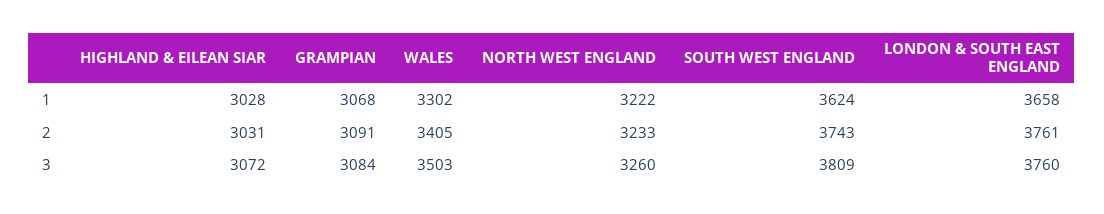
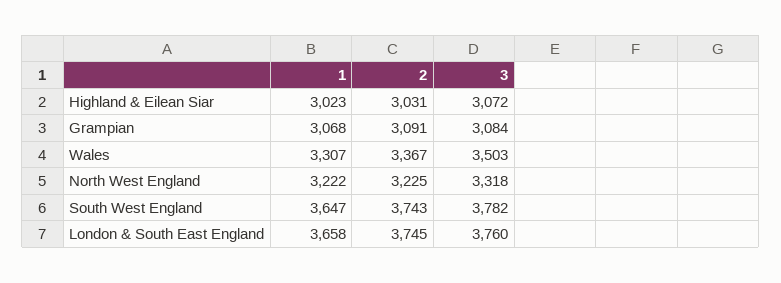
  {
    "HIGHLAND & EILEAN SIAR": {
-     "1": 3028,
+     "1": 3023,
      "2": 3031,
      "3": 3072
    },
    "GRAMPIAN": {
      "1": 3068,
      "2": 3091,
      "3": 3084
    },
    "WALES": {
-     "1": 3302,
+     "1": 3307,
-     "2": 3405,
+     "2": 3367,
      "3": 3503
    },
    "NORTH WEST ENGLAND": {
      "1": 3222,
-     "2": 3233,
+     "2": 3225,
-     "3": 3260
+     "3": 3318
    },
    "SOUTH WEST ENGLAND": {
-     "1": 3624,
+     "1": 3647,
      "2": 3743,
-     "3": 3809
+     "3": 3782
    },
    "LONDON & SOUTH EAST ENGLAND": {
      "1": 3658,
-     "2": 3761,
+     "2": 3745,
      "3": 3760
    }
  }

